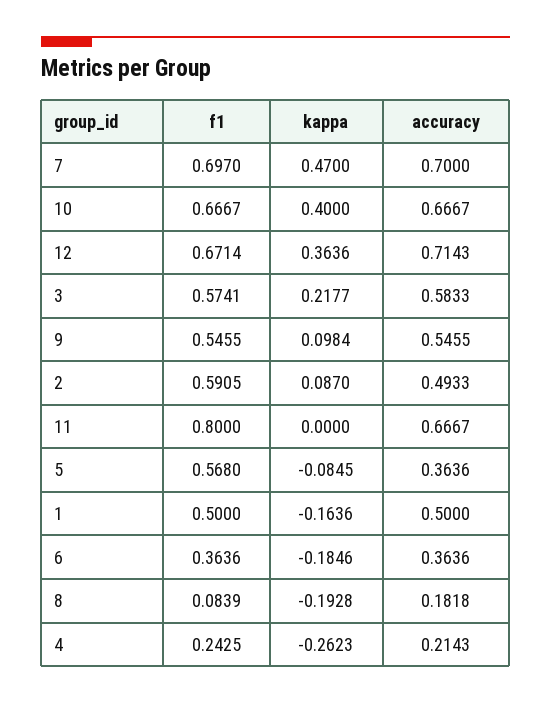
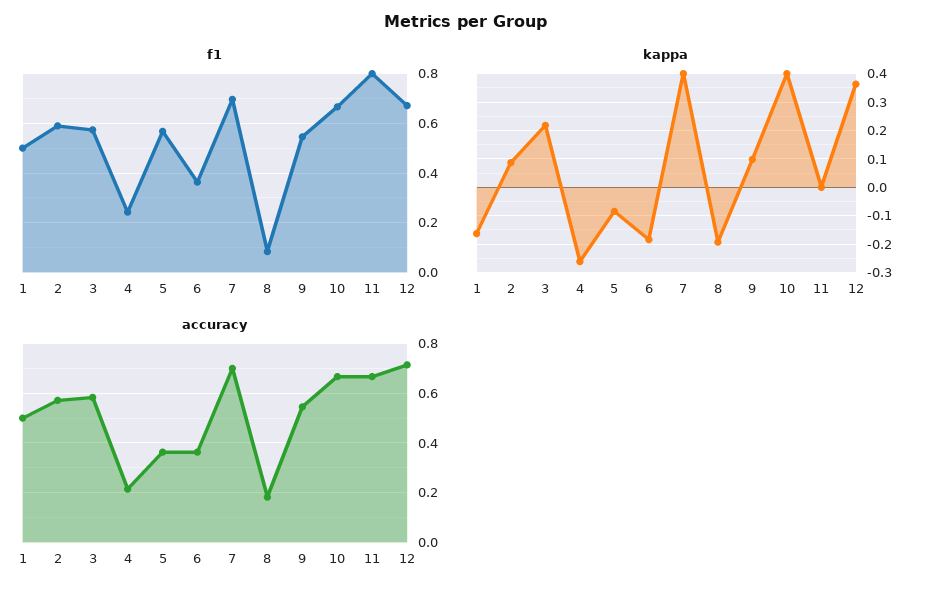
  {
    "f1": {
      "7": 0.697,
      "10": 0.6667,
      "12": 0.6714,
      "3": 0.5741,
      "9": 0.5455,
      "2": 0.5905,
      "11": 0.8,
      "5": 0.568,
      "1": 0.5,
      "6": 0.3636,
      "8": 0.0839,
      "4": 0.2425
    },
    "kappa": {
-     "7": 0.47,
+     "7": 0.4,
      "10": 0.4,
      "12": 0.3636,
      "3": 0.2177,
      "9": 0.0984,
      "2": 0.087,
      "11": 0,
      "5": -0.0845,
      "1": -0.1636,
      "6": -0.1846,
      "8": -0.1928,
      "4": -0.2623
    },
    "accuracy": {
      "7": 0.7,
      "10": 0.6667,
      "12": 0.7143,
      "3": 0.5833,
      "9": 0.5455,
-     "2": 0.4933,
+     "2": 0.575,
      "11": 0.6667,
      "5": 0.3636,
      "1": 0.5,
      "6": 0.3636,
      "8": 0.1818,
      "4": 0.2143
    }
  }

